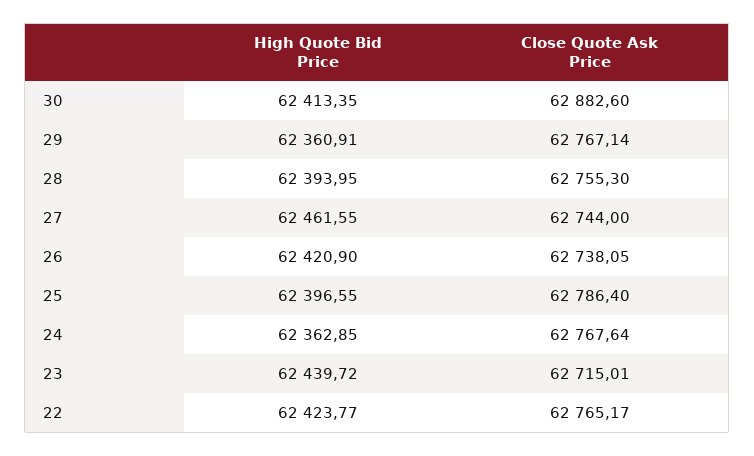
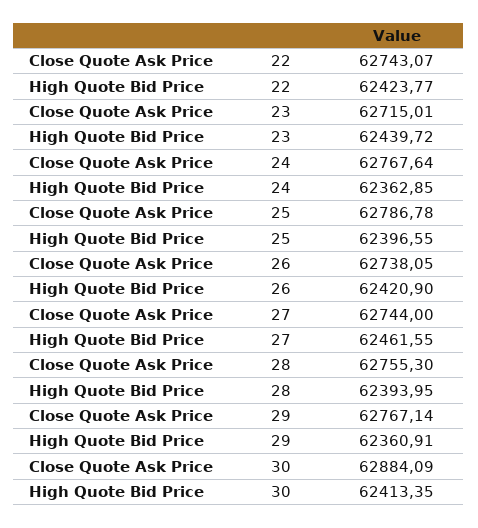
  {
    "High Quote Bid Price": {
      "30": 62413.35,
      "29": 62360.91,
      "28": 62393.95,
      "27": 62461.55,
      "26": 62420.9,
      "25": 62396.55,
      "24": 62362.85,
      "23": 62439.72,
      "22": 62423.77
    },
    "Close Quote Ask Price": {
-     "30": 62882.6,
+     "30": 62884.09,
      "29": 62767.14,
      "28": 62755.3,
      "27": 62744,
      "26": 62738.05,
-     "25": 62786.4,
+     "25": 62786.78,
      "24": 62767.64,
      "23": 62715.01,
-     "22": 62765.17
+     "22": 62743.07
    }
  }

